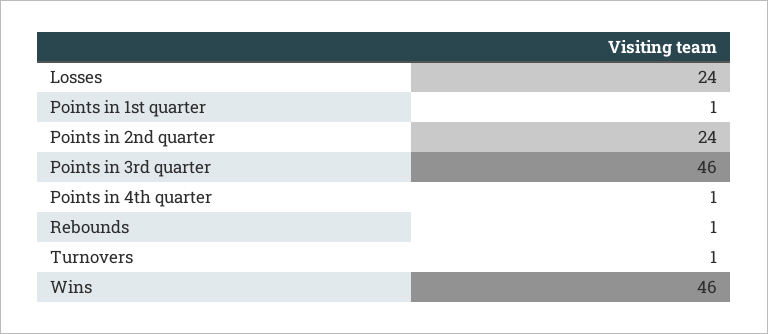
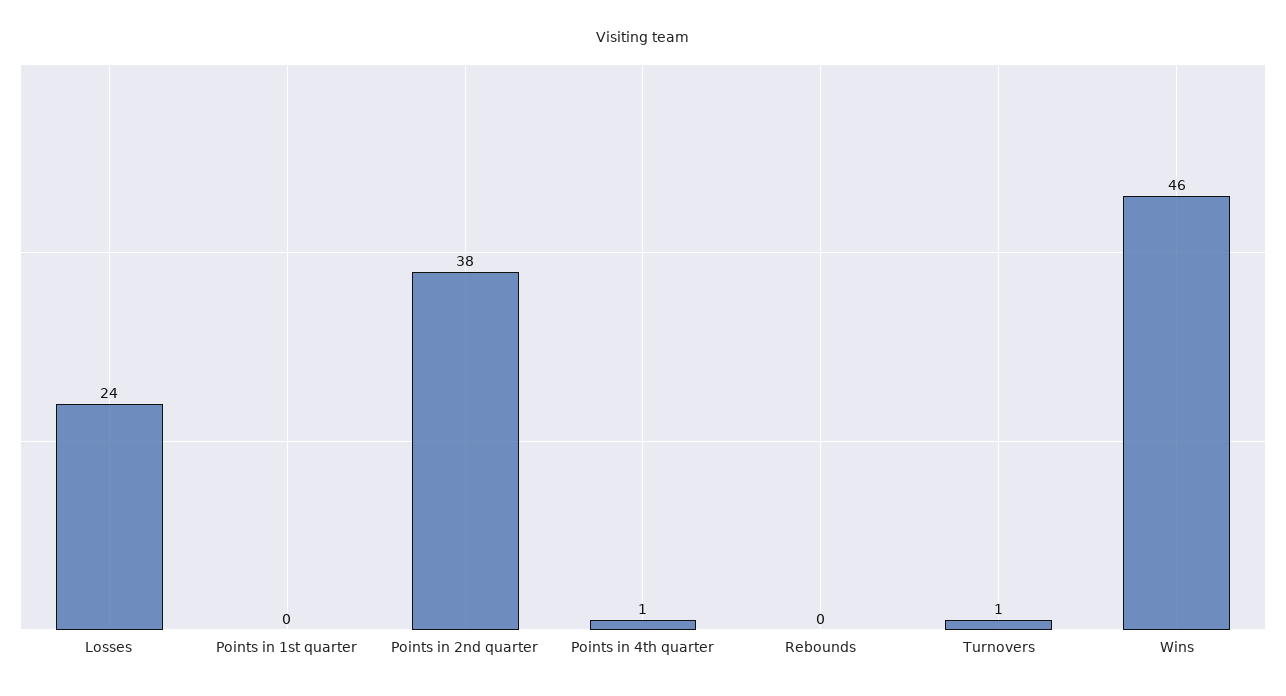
  {
    "Losses": 24,
-   "Points in 1st quarter": 1,
+   "Points in 1st quarter": 0,
-   "Points in 2nd quarter": 24,
+   "Points in 2nd quarter": 38,
-   "Points in 3rd quarter": 46,
    "Points in 4th quarter": 1,
-   "Rebounds": 1,
+   "Rebounds": 0,
    "Turnovers": 1,
    "Wins": 46
  }

